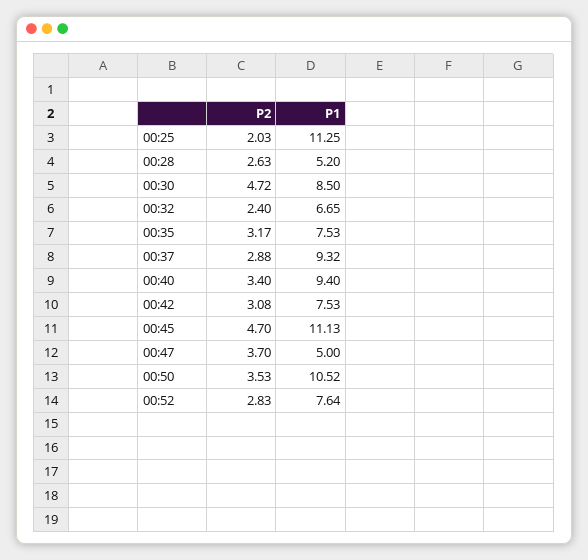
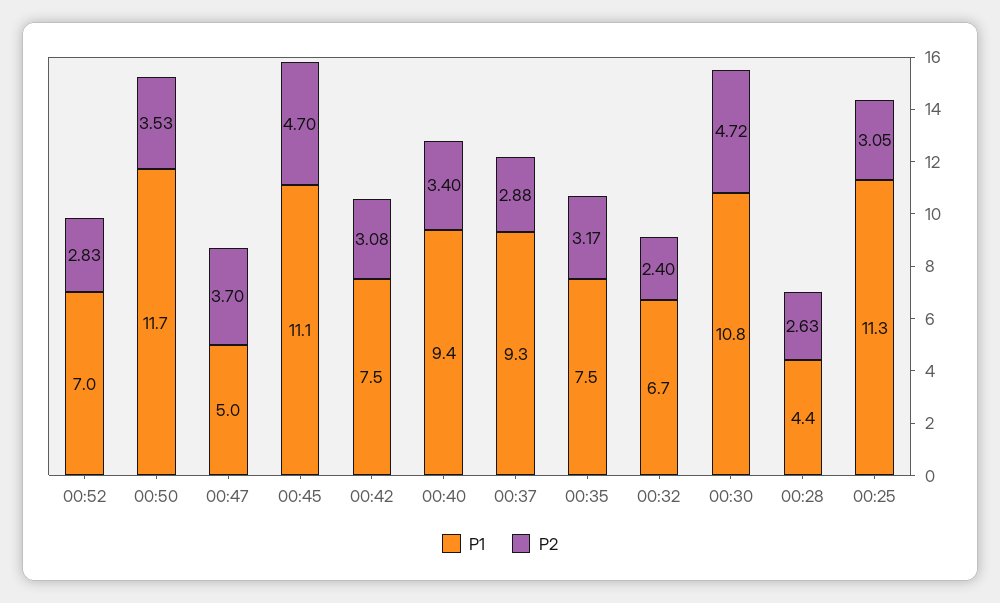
  {
    "P2": {
-     "00:25": 2.03,
+     "00:25": 3.05,
      "00:28": 2.63,
      "00:30": 4.72,
      "00:32": 2.4,
      "00:35": 3.17,
      "00:37": 2.88,
      "00:40": 3.4,
      "00:42": 3.08,
      "00:45": 4.7,
      "00:47": 3.7,
      "00:50": 3.53,
      "00:52": 2.83
    },
    "P1": {
      "00:25": 11.25,
-     "00:28": 5.2,
+     "00:28": 4.4,
-     "00:30": 8.5,
+     "00:30": 10.8,
      "00:32": 6.65,
      "00:35": 7.53,
      "00:37": 9.32,
      "00:40": 9.4,
      "00:42": 7.53,
      "00:45": 11.13,
      "00:47": 5,
-     "00:50": 10.52,
+     "00:50": 11.7,
-     "00:52": 7.64
+     "00:52": 7
    }
  }

